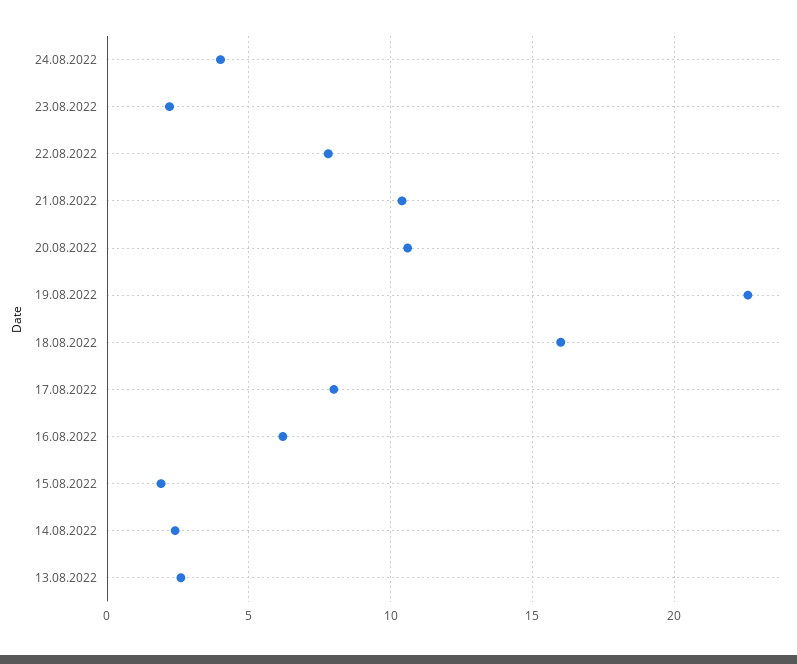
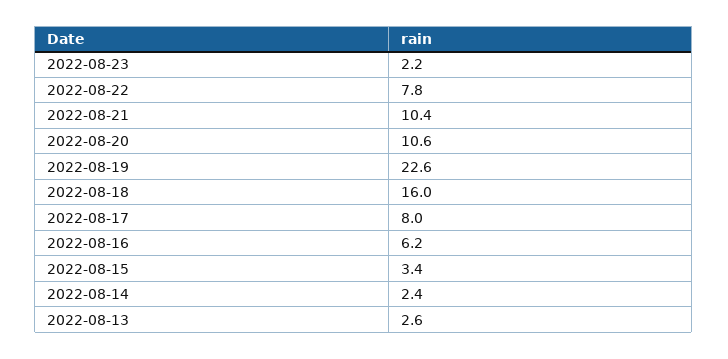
  {
-   "24.08.2022": 4,
    "23.08.2022": 2.2,
    "22.08.2022": 7.8,
    "21.08.2022": 10.4,
    "20.08.2022": 10.6,
    "19.08.2022": 22.6,
    "18.08.2022": 16,
    "17.08.2022": 8,
    "16.08.2022": 6.2,
-   "15.08.2022": 2,
+   "15.08.2022": 3.4,
    "14.08.2022": 2.4,
    "13.08.2022": 2.6
  }

